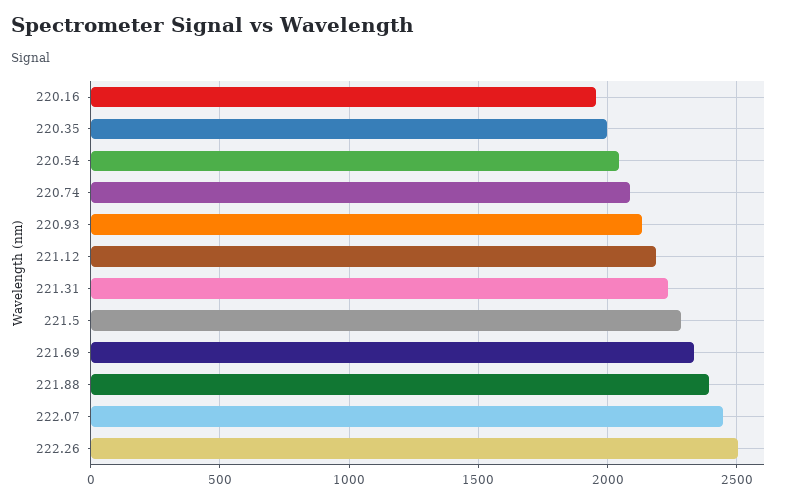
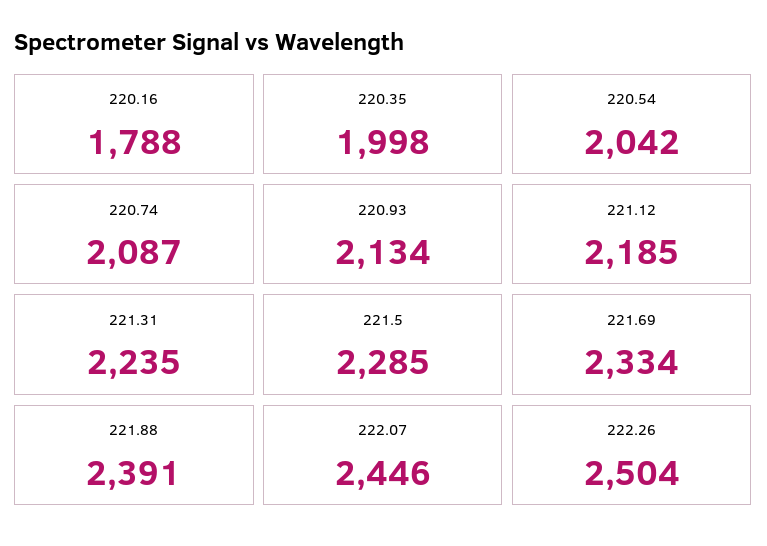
  {
-   "220.16": 1950,
+   "220.16": 1788,
    "220.35": 1998,
    "220.54": 2042,
    "220.74": 2087,
    "220.93": 2134,
    "221.12": 2185,
    "221.31": 2235,
    "221.5": 2285,
    "221.69": 2334,
    "221.88": 2391,
    "222.07": 2446,
    "222.26": 2504
  }

